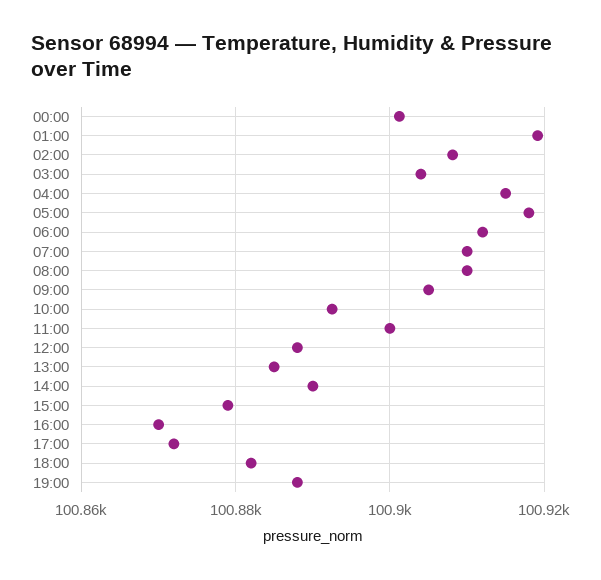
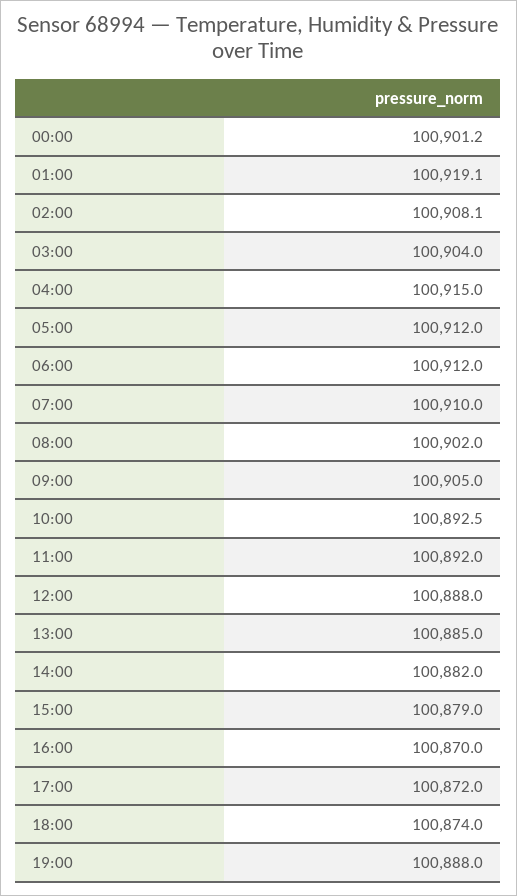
  {
    "00:00": 100901.2,
    "01:00": 100919.1,
    "02:00": 100908.1,
    "03:00": 100904,
    "04:00": 100915,
-   "05:00": 100918,
+   "05:00": 100912,
    "06:00": 100912,
    "07:00": 100910,
-   "08:00": 100910,
+   "08:00": 100902,
    "09:00": 100905,
    "10:00": 100892.5,
-   "11:00": 100900,
+   "11:00": 100892,
    "12:00": 100888,
    "13:00": 100885,
-   "14:00": 100890,
+   "14:00": 100882,
    "15:00": 100879,
    "16:00": 100870,
    "17:00": 100872,
-   "18:00": 100882,
+   "18:00": 100874,
    "19:00": 100888
  }

